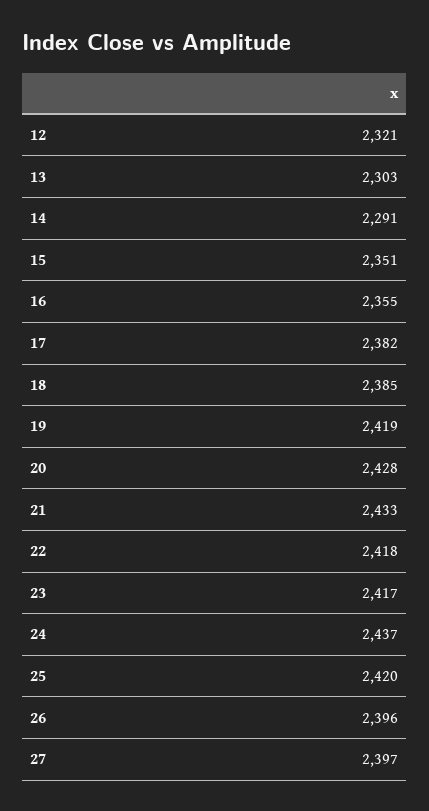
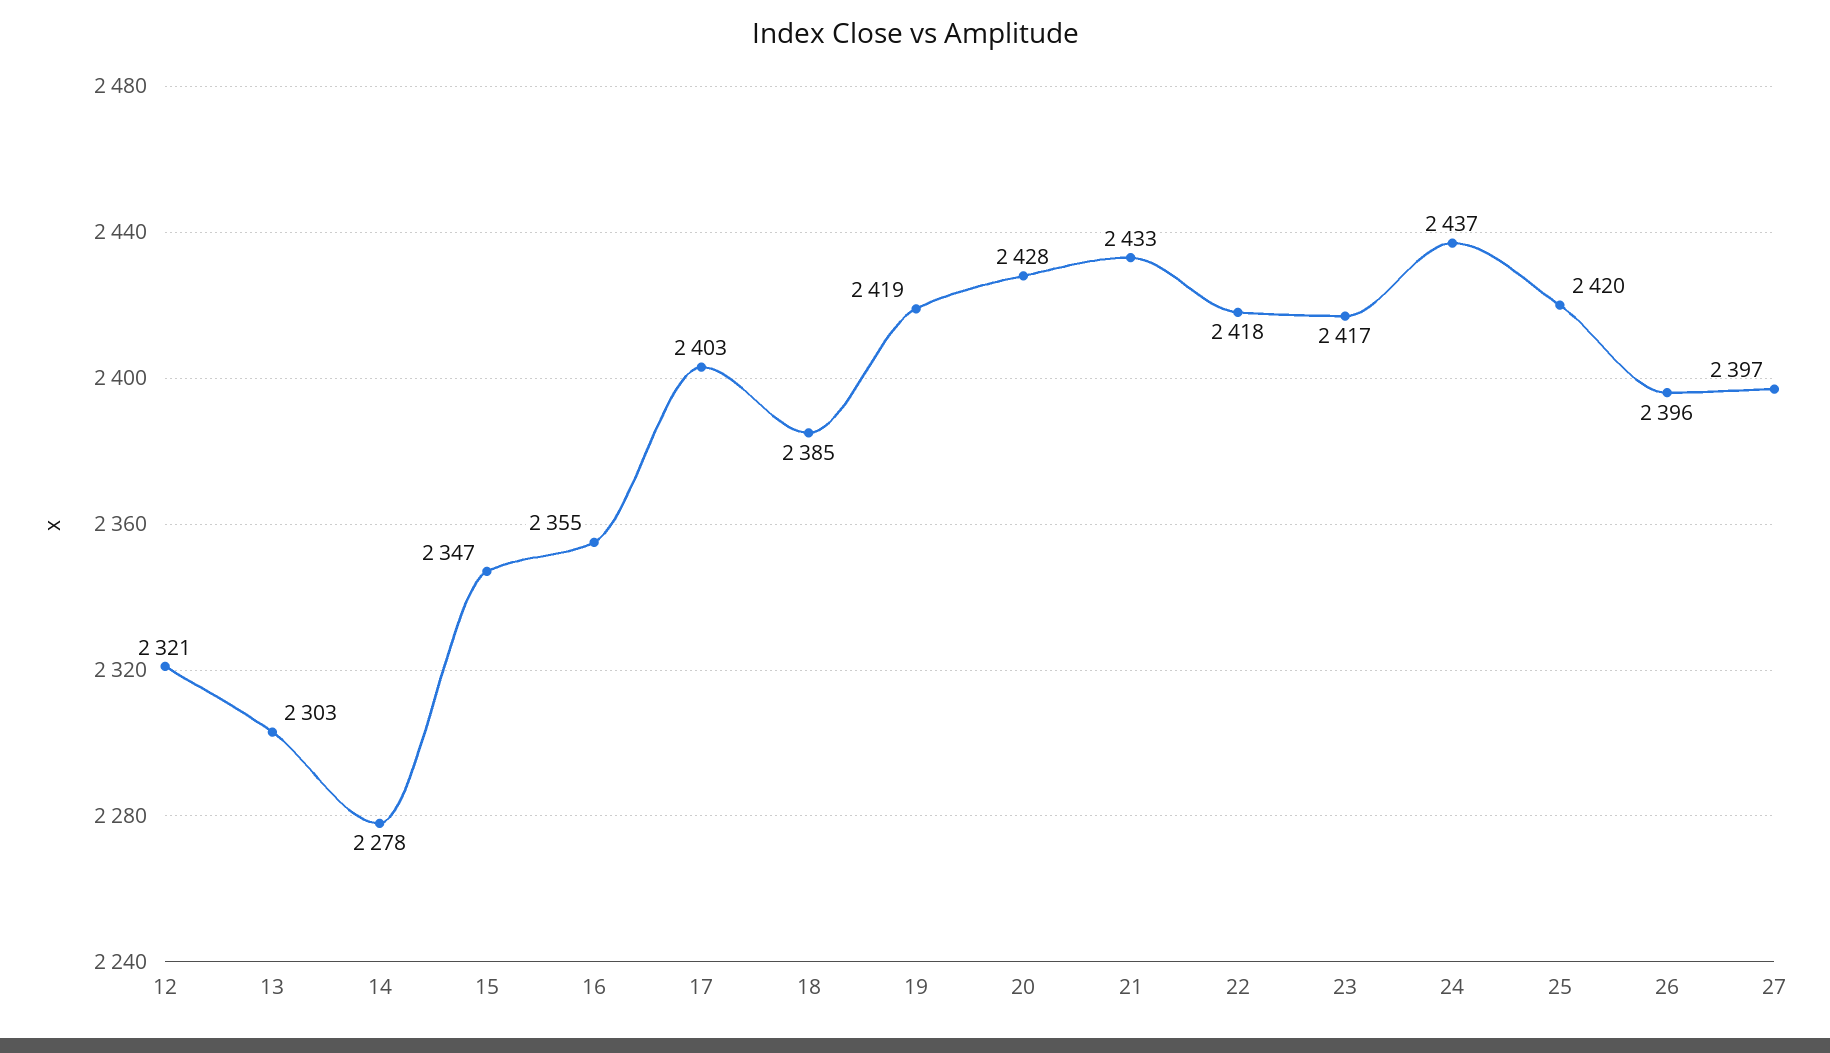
  {
    "12": 2321,
    "13": 2303,
-   "14": 2291,
+   "14": 2278,
-   "15": 2351,
+   "15": 2347,
    "16": 2355,
-   "17": 2382,
+   "17": 2403,
    "18": 2385,
    "19": 2419,
    "20": 2428,
    "21": 2433,
    "22": 2418,
    "23": 2417,
    "24": 2437,
    "25": 2420,
    "26": 2396,
    "27": 2397
  }

